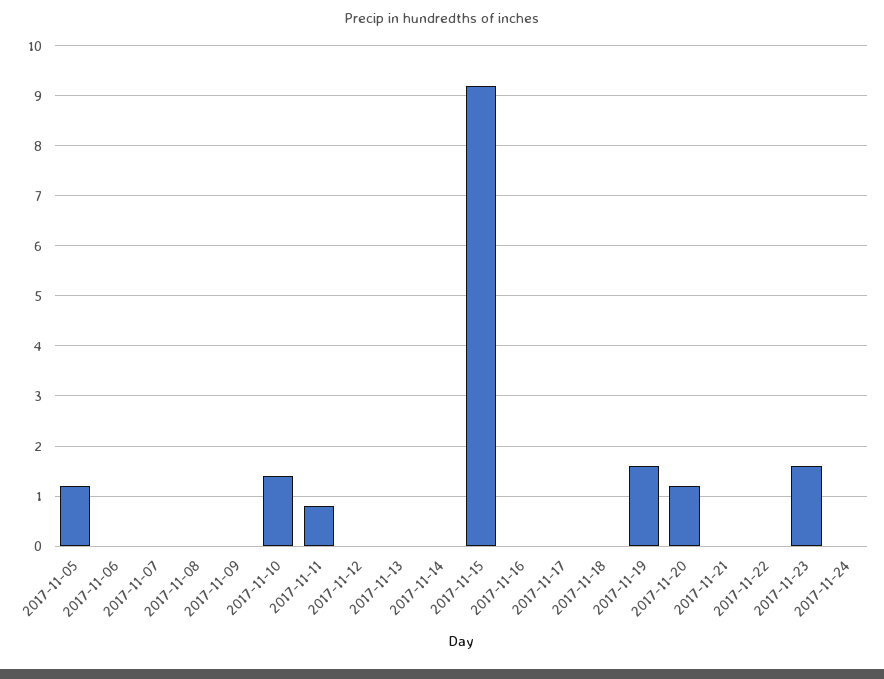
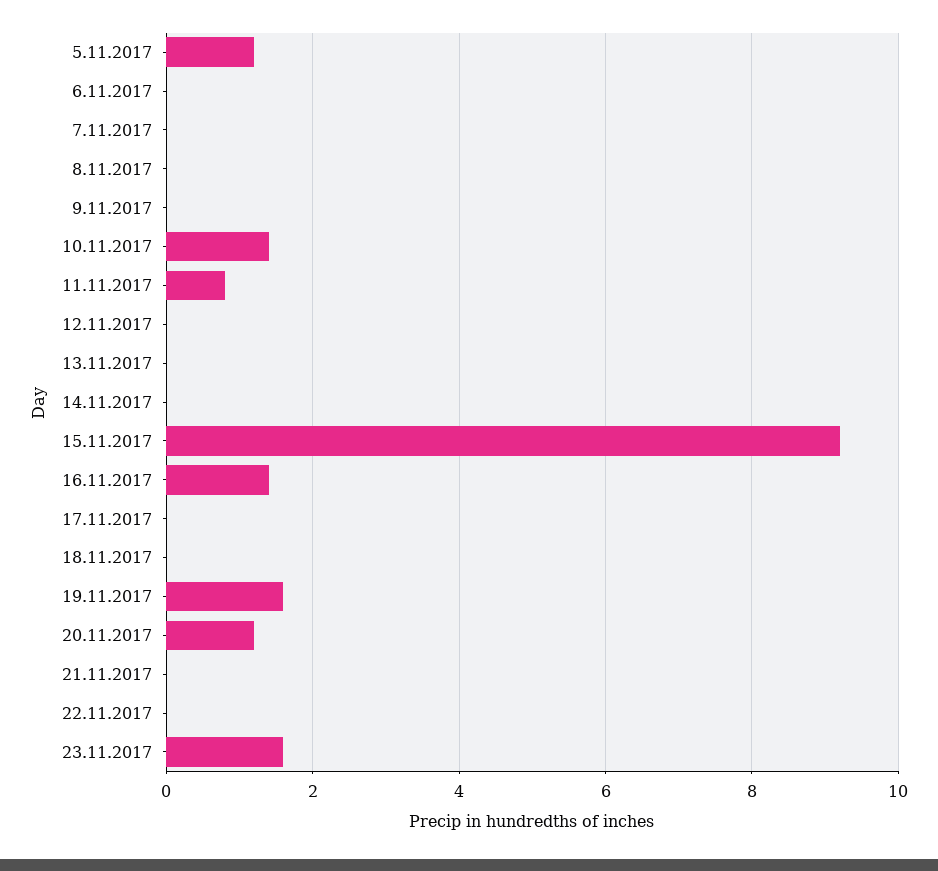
  {
    "2017-11-05": 1,
    "2017-11-06": 0,
    "2017-11-07": 0,
    "2017-11-08": 0,
    "2017-11-09": 0,
    "2017-11-10": 1.5,
    "2017-11-11": 1,
    "2017-11-12": 0,
    "2017-11-13": 0,
    "2017-11-14": 0,
    "2017-11-15": 9,
-   "2017-11-16": 0,
+   "2017-11-16": 1.5,
    "2017-11-17": 0,
    "2017-11-18": 0,
    "2017-11-19": 1.5,
    "2017-11-20": 1,
    "2017-11-21": 0,
    "2017-11-22": 0,
-   "2017-11-23": 1.5,
+   "2017-11-23": 1.5
-   "2017-11-24": 0
  }

